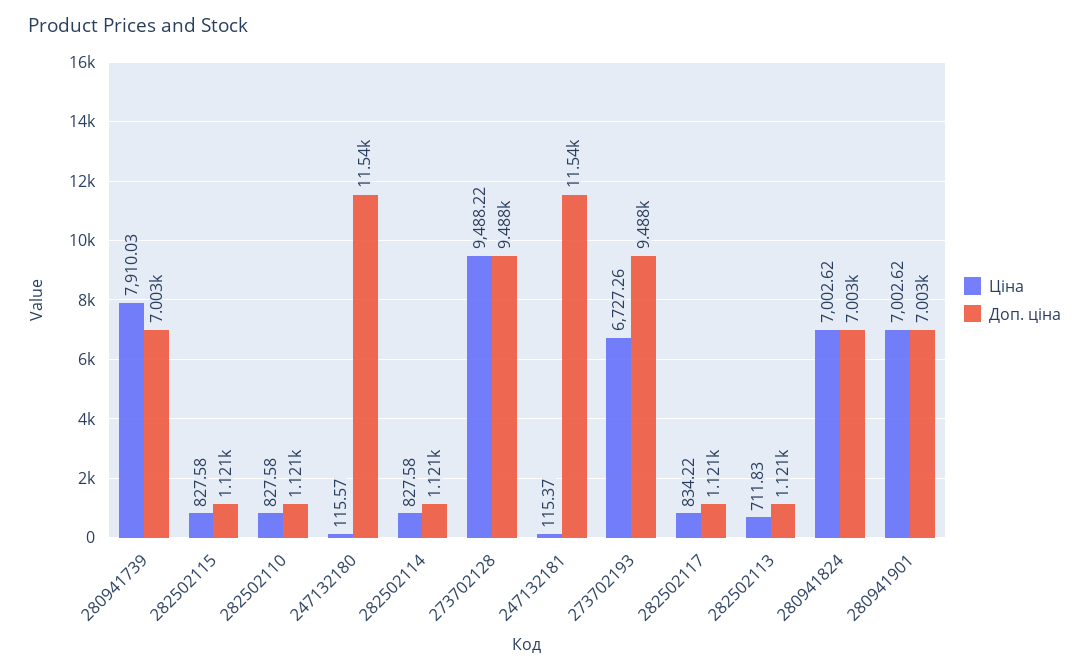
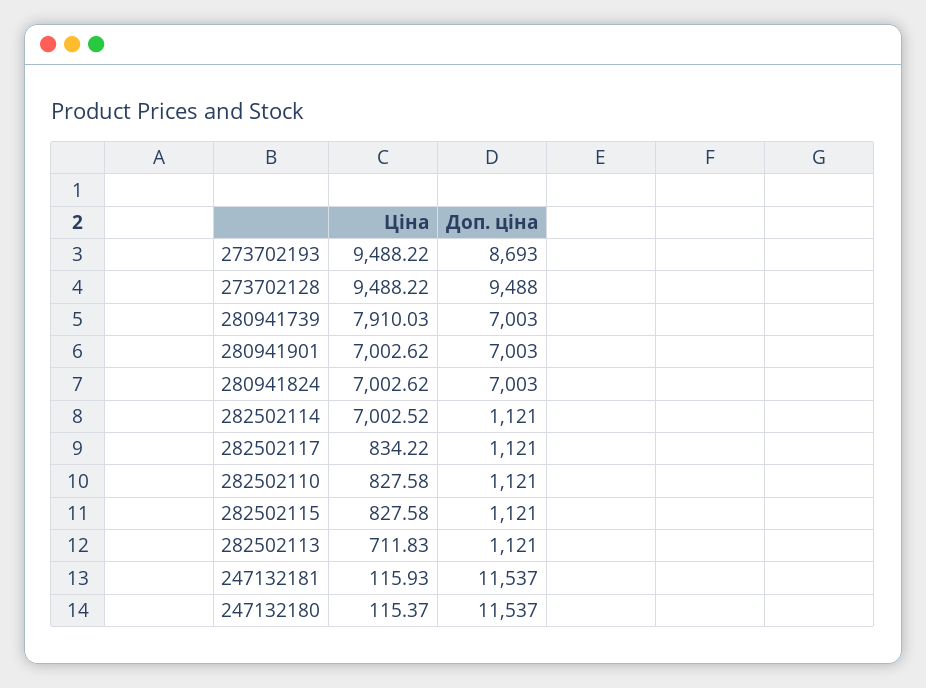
  {
    "Ціна": {
      "280941739": 7910.03,
      "282502115": 827.58,
      "282502110": 827.58,
-     "247132180": 115.57,
+     "247132180": 115.37,
-     "282502114": 827.58,
+     "282502114": 7002.52,
      "273702128": 9488.22,
-     "247132181": 115.37,
+     "247132181": 115.93,
-     "273702193": 6727.26,
+     "273702193": 9488.22,
      "282502117": 834.22,
      "282502113": 711.83,
      "280941824": 7002.62,
      "280941901": 7002.62
    },
    "Доп. ціна": {
      "280941739": 7003,
      "282502115": 1121,
      "282502110": 1121,
      "247132180": 11537,
      "282502114": 1121,
      "273702128": 9488,
      "247132181": 11537,
-     "273702193": 9488,
+     "273702193": 8693,
      "282502117": 1121,
      "282502113": 1121,
      "280941824": 7003,
      "280941901": 7003
    }
  }

